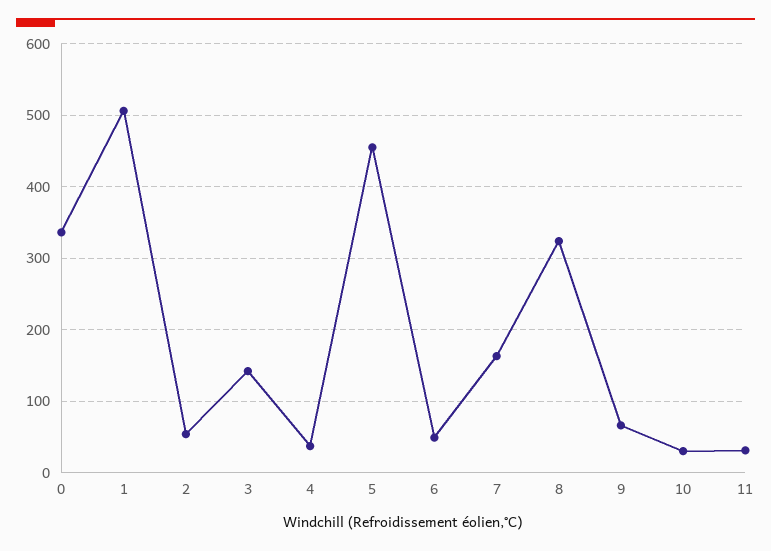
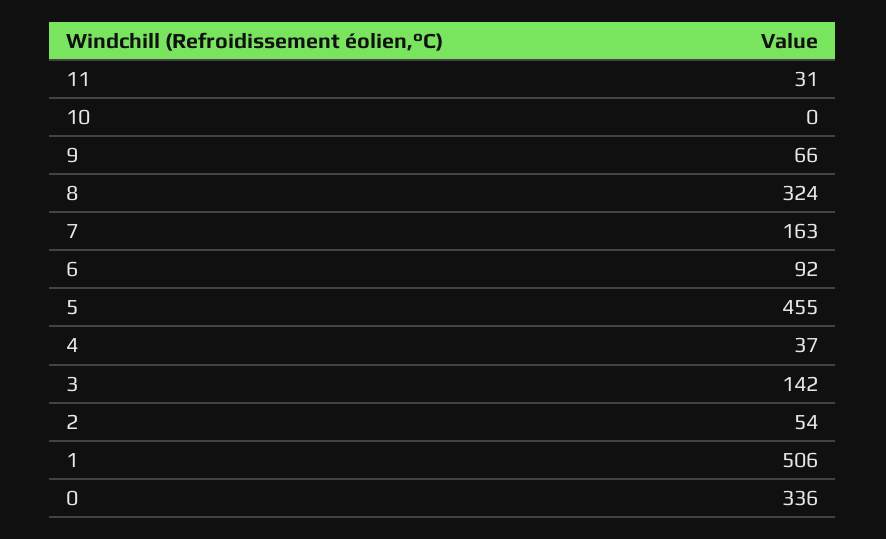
  {
    "0": 336,
    "1": 506,
    "2": 54,
    "3": 142,
    "4": 37,
    "5": 455,
-   "6": 50,
+   "6": 92,
    "7": 163,
    "8": 324,
    "9": 66,
-   "10": 30,
+   "10": 0,
    "11": 31
  }

